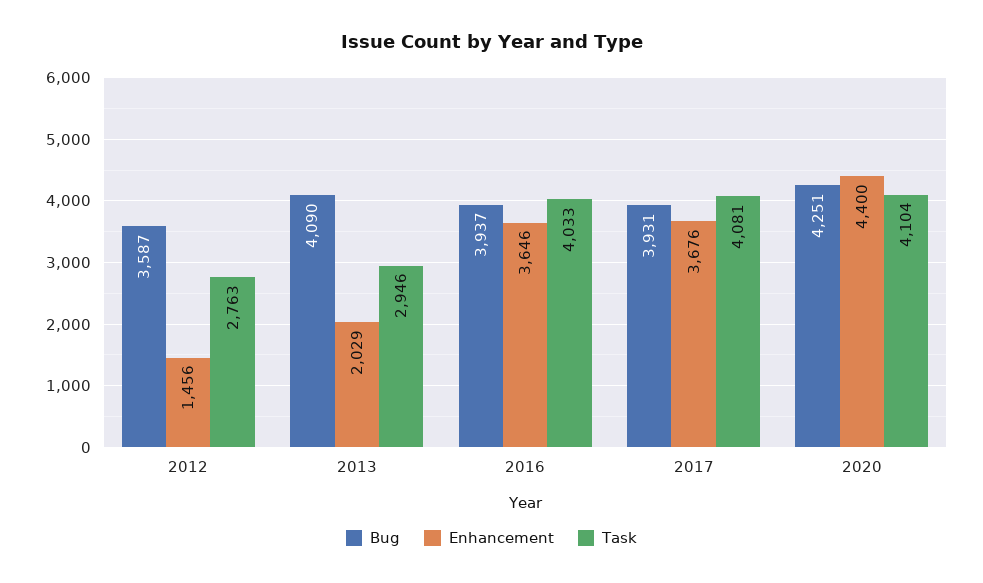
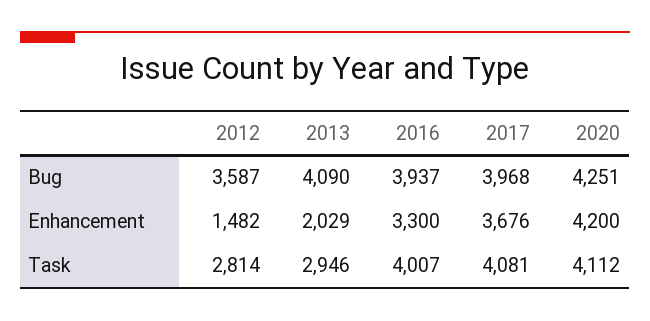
  {
    "Bug": {
      "2012": 3587,
      "2013": 4090,
      "2016": 3937,
-     "2017": 3931,
+     "2017": 3968,
      "2020": 4251
    },
    "Enhancement": {
-     "2012": 1456,
+     "2012": 1482,
      "2013": 2029,
-     "2016": 3646,
+     "2016": 3300,
      "2017": 3676,
-     "2020": 4400
+     "2020": 4200
    },
    "Task": {
-     "2012": 2763,
+     "2012": 2814,
      "2013": 2946,
-     "2016": 4033,
+     "2016": 4007,
      "2017": 4081,
-     "2020": 4104
+     "2020": 4112
    }
  }

